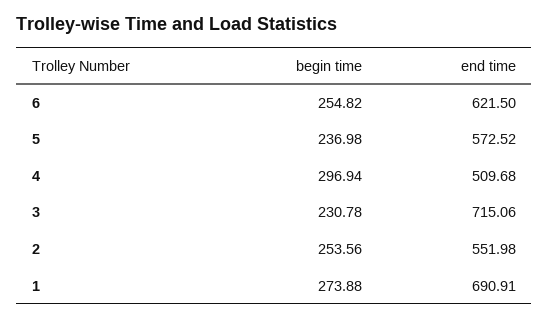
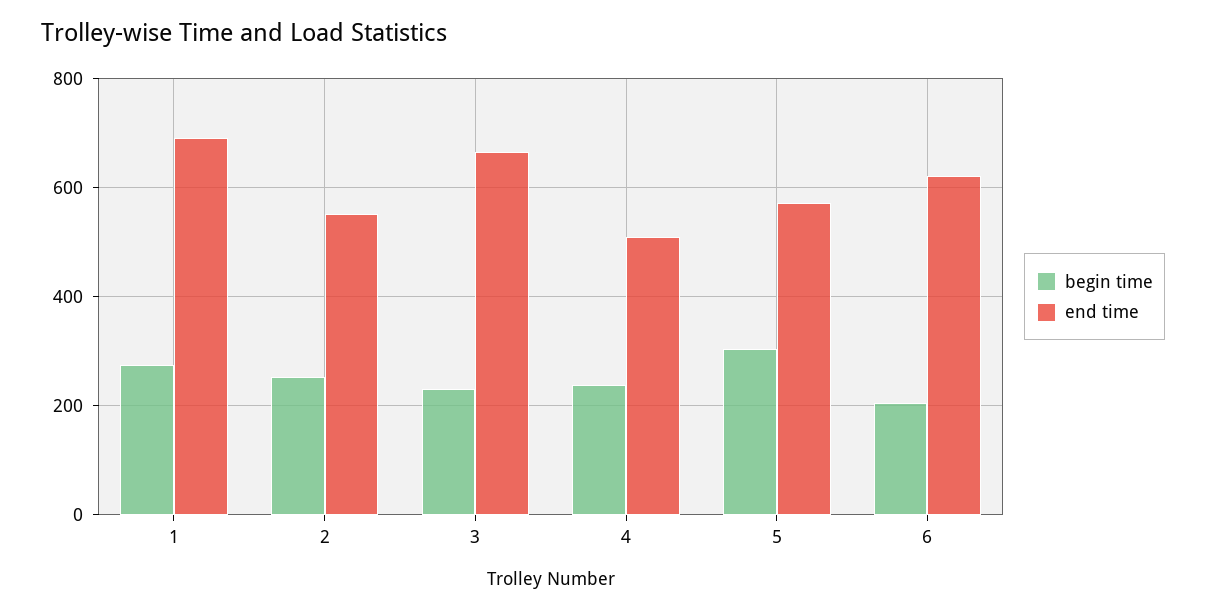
  {
    "begin time": {
-     "6": 254.82,
+     "6": 200,
-     "5": 236.98,
+     "5": 300,
-     "4": 296.94,
+     "4": 240,
      "3": 230.78,
      "2": 253.56,
      "1": 273.88
    },
    "end time": {
      "6": 621.5,
      "5": 572.52,
      "4": 509.68,
-     "3": 715.06,
+     "3": 660,
      "2": 551.98,
      "1": 690.91
    }
  }

